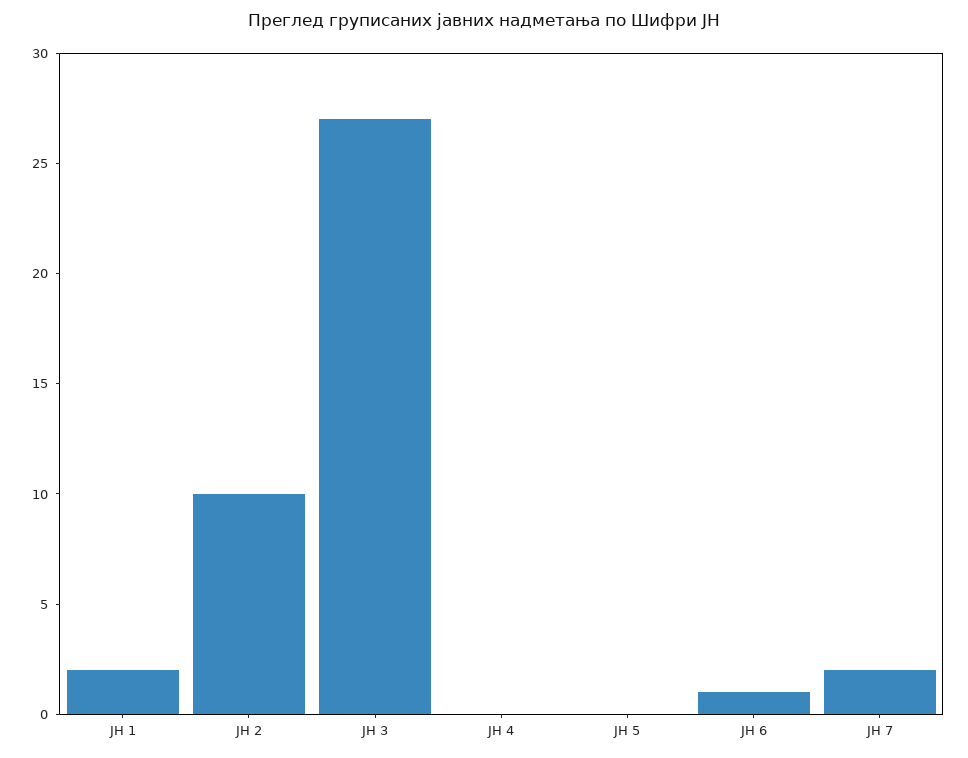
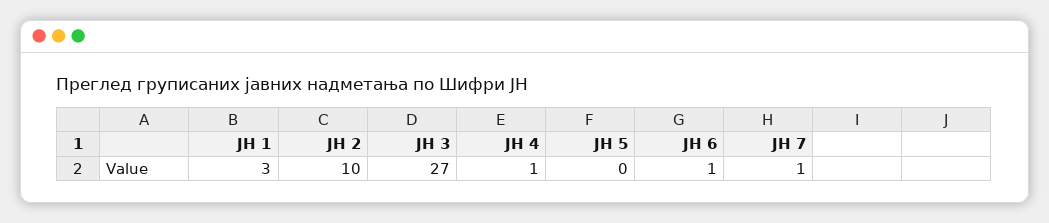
  {
-   "ЈН 1": 2,
+   "ЈН 1": 3,
    "ЈН 2": 10,
    "ЈН 3": 27,
-   "ЈН 4": 0,
+   "ЈН 4": 1,
    "ЈН 5": 0,
    "ЈН 6": 1,
-   "ЈН 7": 2
+   "ЈН 7": 1
  }

